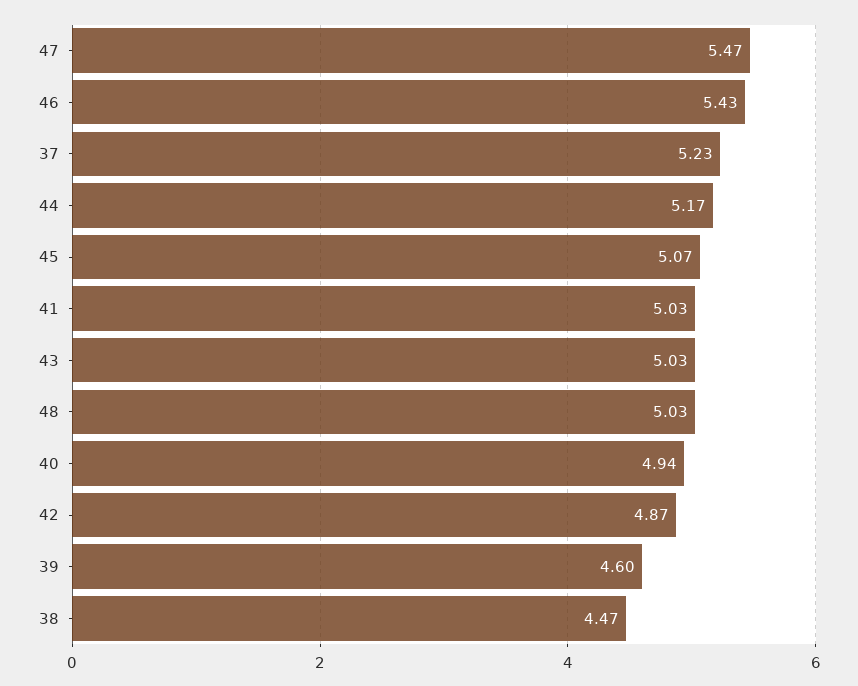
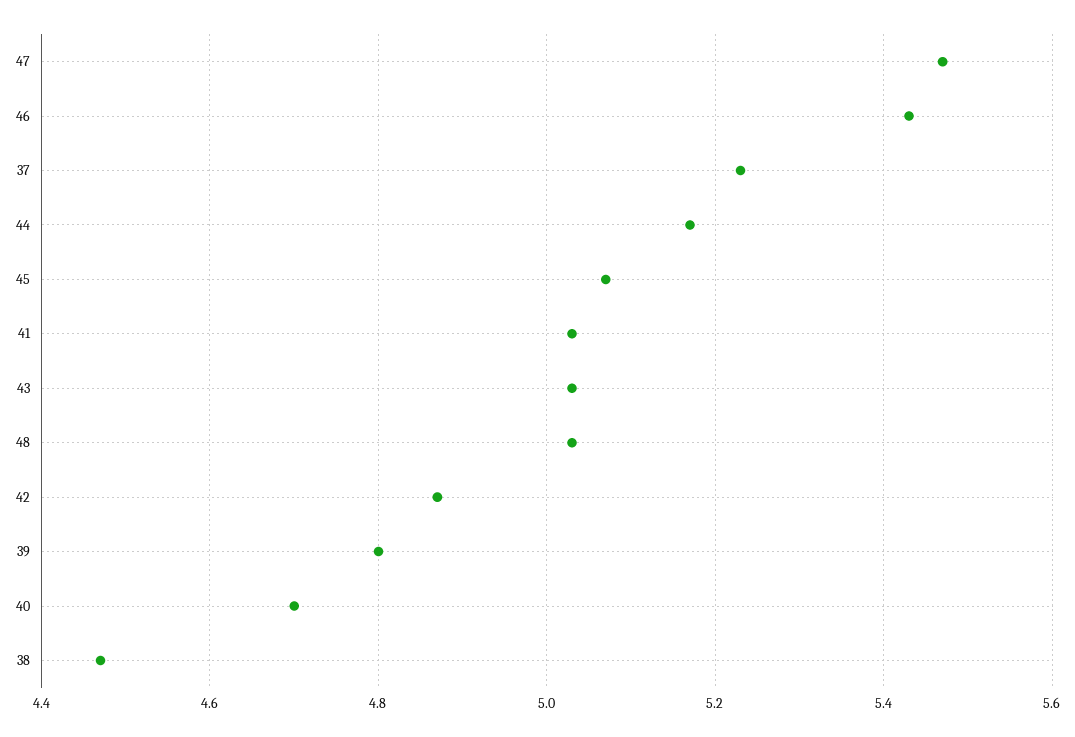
  {
    "47": 5.47,
    "46": 5.43,
    "37": 5.23,
    "44": 5.17,
    "45": 5.07,
    "41": 5.03,
    "43": 5.03,
    "48": 5.03,
-   "40": 4.94,
+   "40": 4.7,
    "42": 4.87,
-   "39": 4.6,
+   "39": 4.8,
    "38": 4.47
  }

